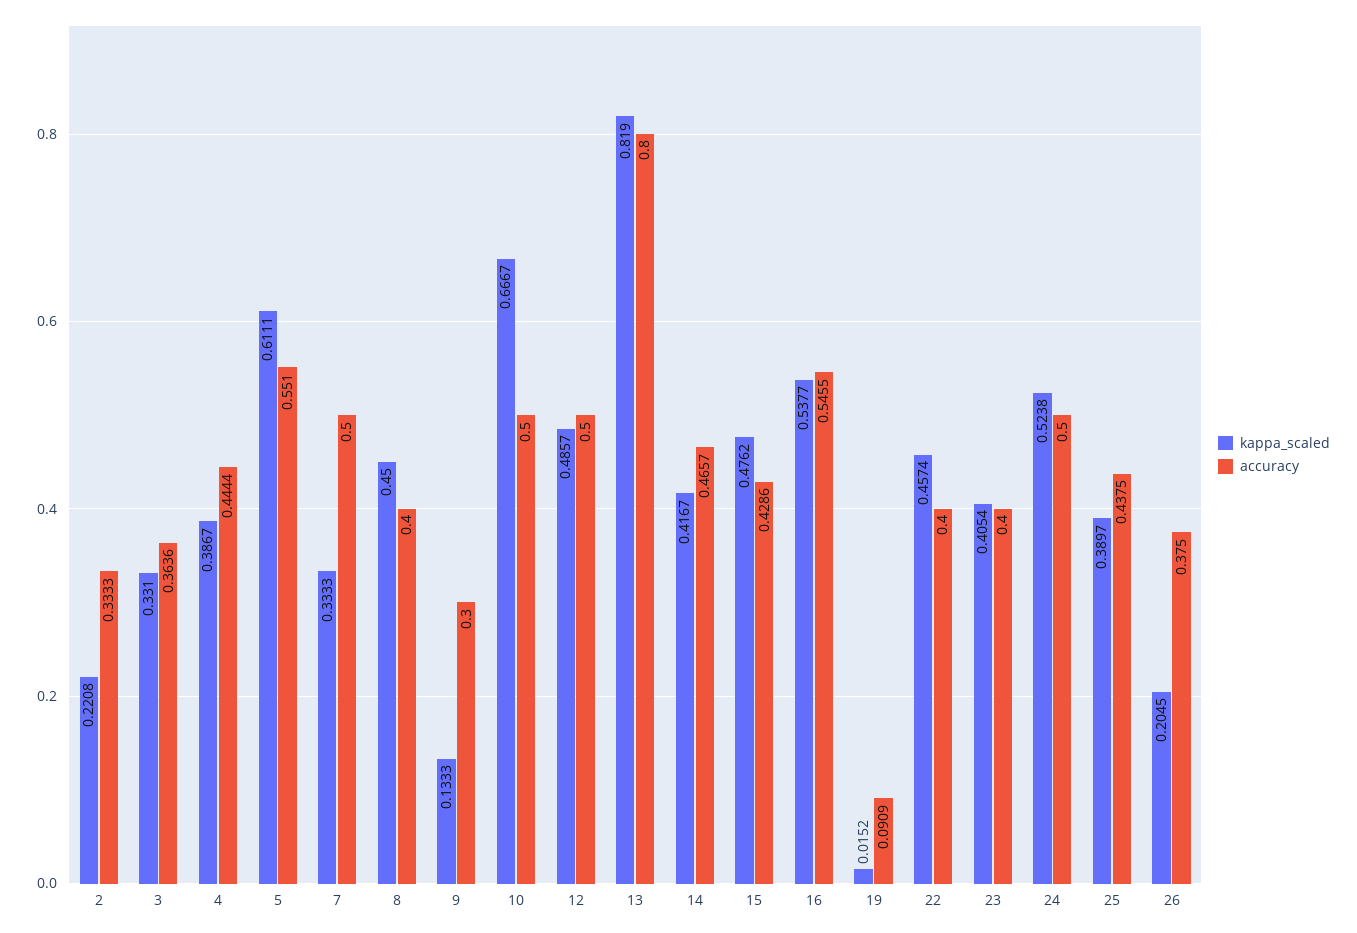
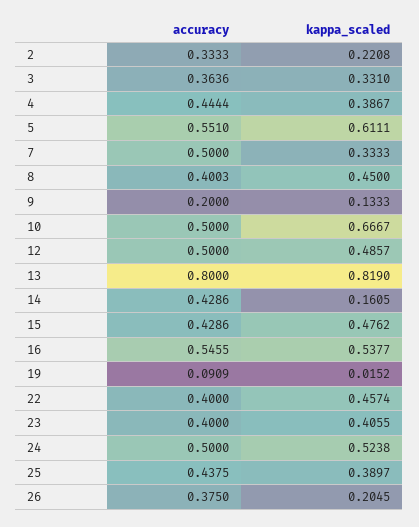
  {
    "kappa_scaled": {
      "2": 0.2208,
      "3": 0.331,
      "4": 0.3867,
      "5": 0.6111,
      "7": 0.3333,
      "8": 0.45,
      "9": 0.1333,
      "10": 0.6667,
      "12": 0.4857,
      "13": 0.819,
-     "14": 0.4167,
+     "14": 0.1605,
      "15": 0.4762,
      "16": 0.5377,
      "19": 0.0152,
      "22": 0.4574,
-     "23": 0.4054,
+     "23": 0.4055,
      "24": 0.5238,
      "25": 0.3897,
      "26": 0.2045
    },
    "accuracy": {
      "2": 0.3333,
      "3": 0.3636,
      "4": 0.4444,
      "5": 0.551,
      "7": 0.5,
-     "8": 0.4,
+     "8": 0.4003,
-     "9": 0.3,
+     "9": 0.2,
      "10": 0.5,
      "12": 0.5,
      "13": 0.8,
-     "14": 0.4657,
+     "14": 0.4286,
      "15": 0.4286,
      "16": 0.5455,
      "19": 0.0909,
      "22": 0.4,
      "23": 0.4,
      "24": 0.5,
      "25": 0.4375,
      "26": 0.375
    }
  }

